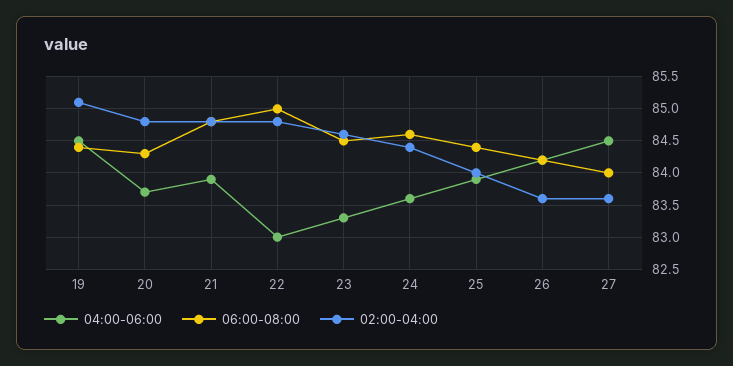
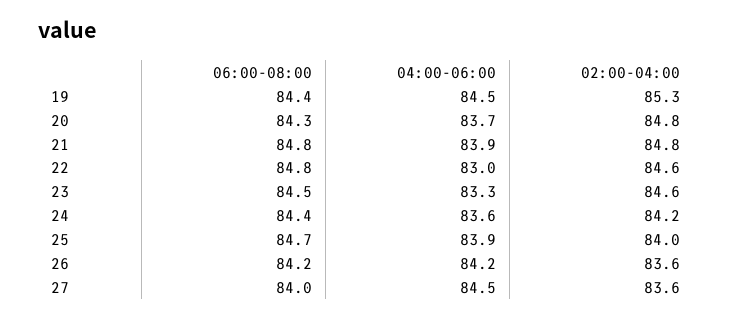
  {
    "04:00-06:00": {
      "19": 84.5,
      "20": 83.7,
      "21": 83.9,
      "22": 83,
      "23": 83.3,
      "24": 83.6,
      "25": 83.9,
      "26": 84.2,
      "27": 84.5
    },
    "06:00-08:00": {
      "19": 84.4,
      "20": 84.3,
      "21": 84.8,
-     "22": 85,
+     "22": 84.8,
      "23": 84.5,
-     "24": 84.6,
+     "24": 84.4,
-     "25": 84.4,
+     "25": 84.7,
      "26": 84.2,
      "27": 84
    },
    "02:00-04:00": {
-     "19": 85.1,
+     "19": 85.3,
      "20": 84.8,
      "21": 84.8,
-     "22": 84.8,
+     "22": 84.6,
      "23": 84.6,
-     "24": 84.4,
+     "24": 84.2,
      "25": 84,
      "26": 83.6,
      "27": 83.6
    }
  }

